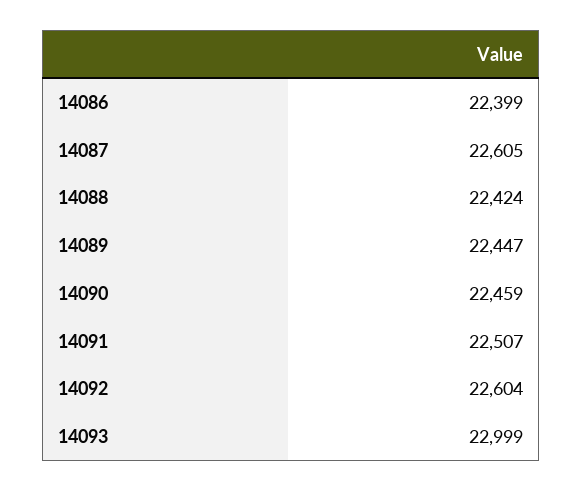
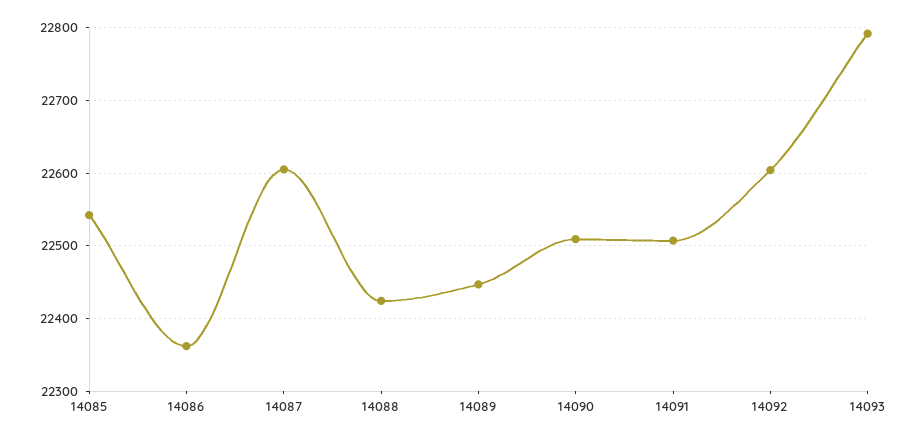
  {
-   "14086": 22399,
+   "14086": 22360,
    "14087": 22605,
    "14088": 22424,
    "14089": 22447,
-   "14090": 22459,
+   "14090": 22510,
    "14091": 22507,
    "14092": 22604,
-   "14093": 22999
+   "14093": 22790,
+   "14085": 22540
  }

